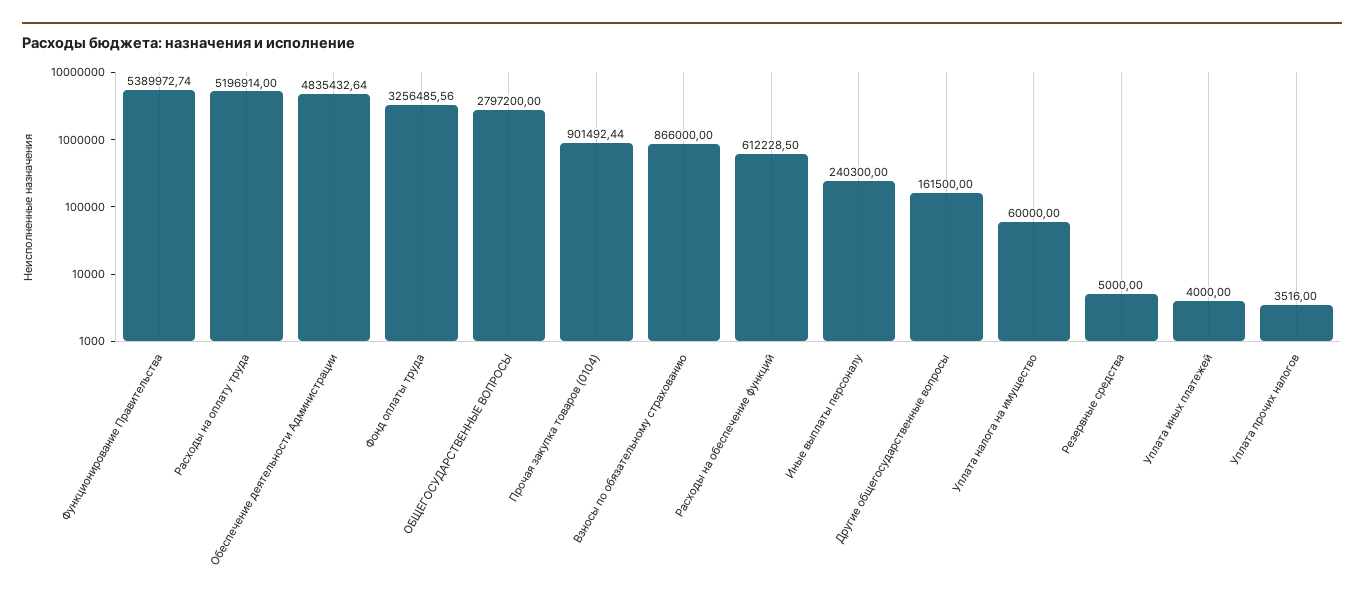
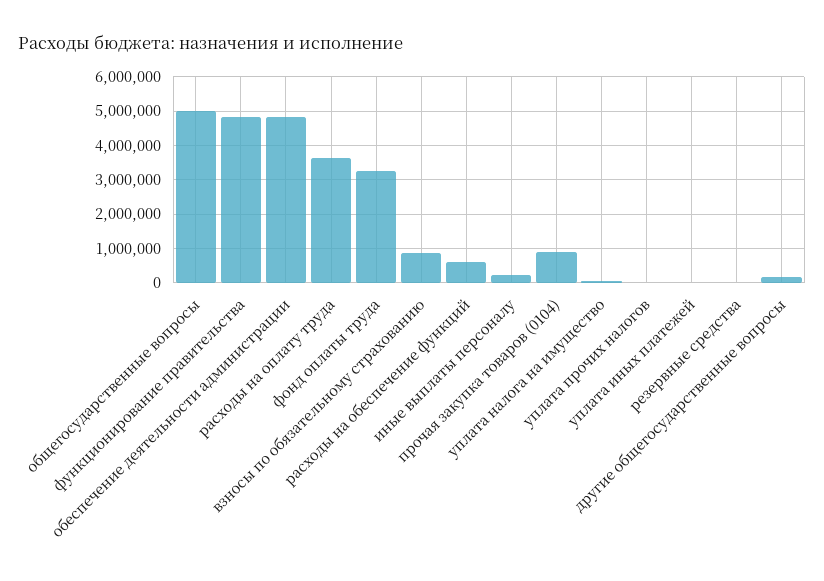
  {
-   "Функционирование Правительства": 5389972.74,
+   "Функционирование Правительства": 4800000,
-   "Расходы на оплату труда": 5196914,
+   "Расходы на оплату труда": 3600000,
    "Обеспечение деятельности Администрации": 4835432.64,
    "Фонд оплаты труда": 3256485.56,
-   "ОБЩЕГОСУДАРСТВЕННЫЕ ВОПРОСЫ": 2797200,
+   "ОБЩЕГОСУДАРСТВЕННЫЕ ВОПРОСЫ": 5000000,
    "Прочая закупка товаров (0104)": 901492.44,
    "Взносы по обязательному страхованию": 866000,
    "Расходы на обеспечение функций": 612228.5,
    "Иные выплаты персоналу": 240300,
    "Другие общегосударственные вопросы": 161500,
    "Уплата налога на имущество": 60000,
    "Резервные средства": 5000,
    "Уплата иных платежей": 4000,
    "Уплата прочих налогов": 3516
  }

